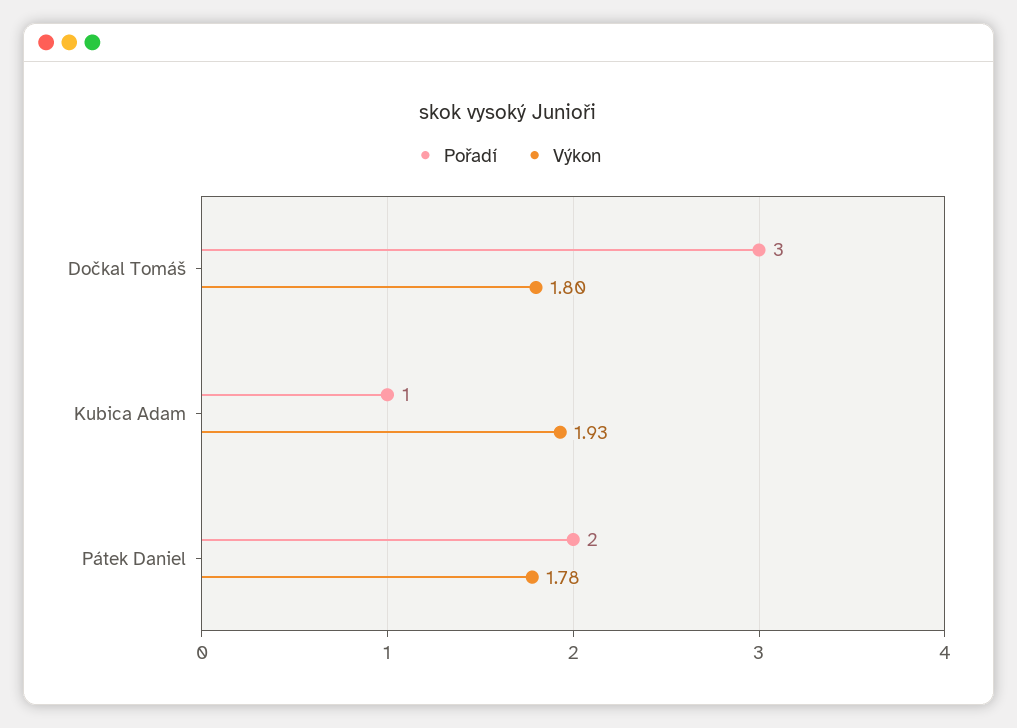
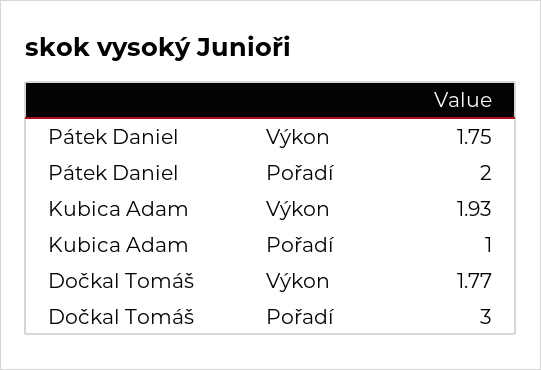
  {
    "Pořadí": {
      "Dočkal Tomáš": 3,
      "Kubica Adam": 1,
      "Pátek Daniel": 2
    },
    "Výkon": {
-     "Dočkal Tomáš": 1.8,
+     "Dočkal Tomáš": 1.77,
      "Kubica Adam": 1.93,
-     "Pátek Daniel": 1.78
+     "Pátek Daniel": 1.75
    }
  }

